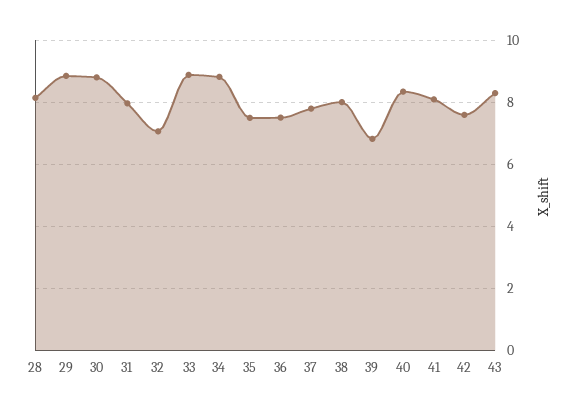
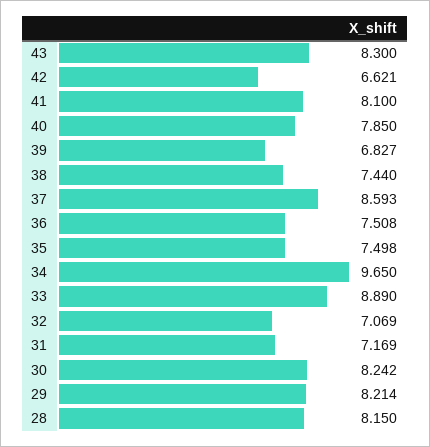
  {
    "28": 8.15,
-   "29": 8.8,
+   "29": 8.214,
-   "30": 8.8,
+   "30": 8.242,
-   "31": 8,
+   "31": 7.169,
    "32": 7.069,
    "33": 8.89,
-   "34": 8.8,
+   "34": 9.65,
    "35": 7.498,
    "36": 7.508,
-   "37": 7.8,
+   "37": 8.593,
-   "38": 8,
+   "38": 7.44,
    "39": 6.827,
-   "40": 8.4,
+   "40": 7.85,
    "41": 8.1,
-   "42": 7.6,
+   "42": 6.621,
    "43": 8.3
  }

